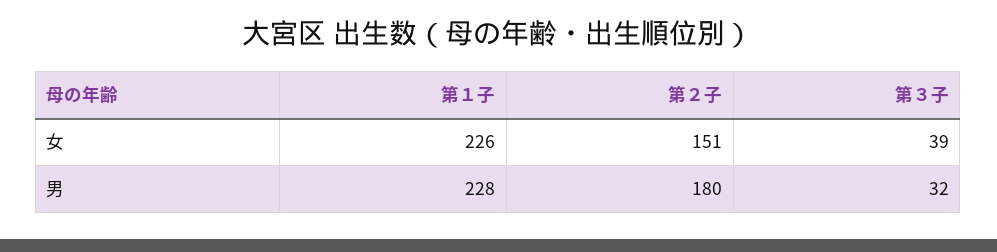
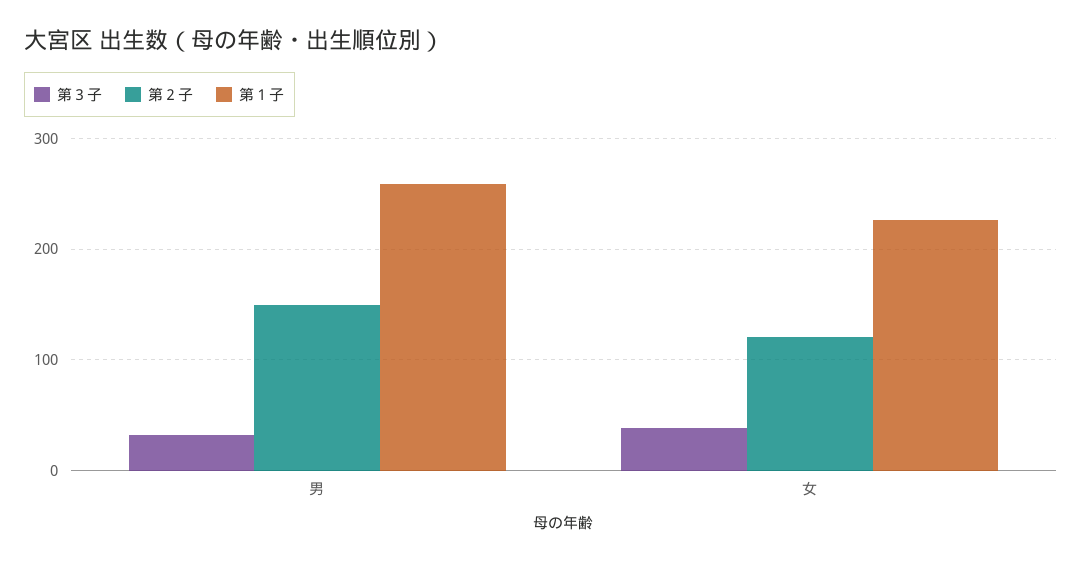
  {
    "第１子": {
      "女": 226,
-     "男": 228
+     "男": 260
    },
    "第２子": {
-     "女": 151,
+     "女": 120,
-     "男": 180
+     "男": 150
    },
    "第３子": {
      "女": 39,
      "男": 32
    }
  }

